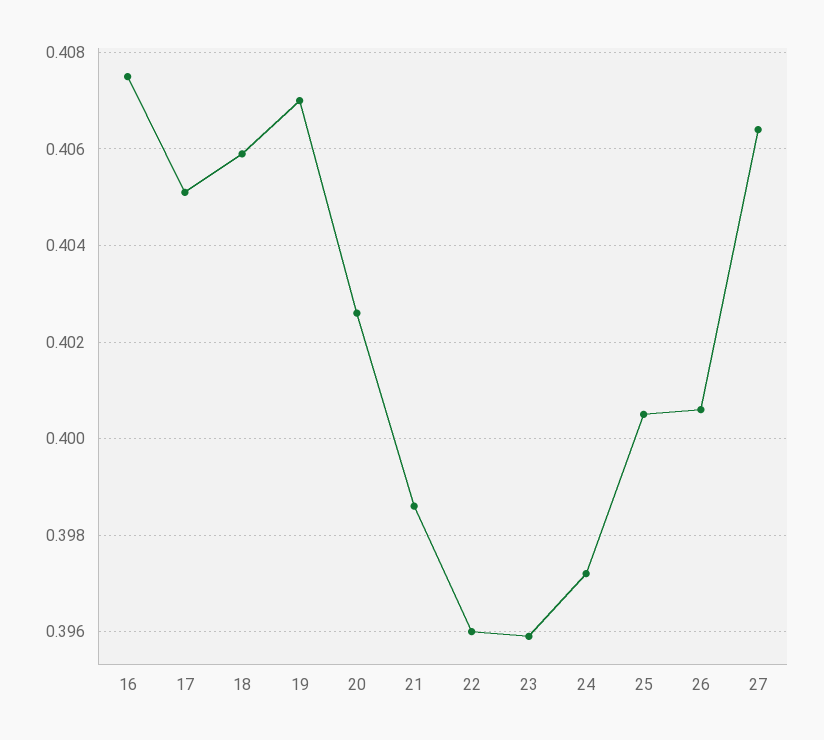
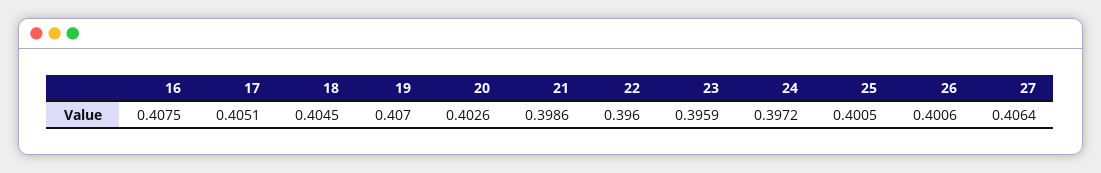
  {
    "16": 0.4075,
    "17": 0.4051,
-   "18": 0.406,
+   "18": 0.4045,
    "19": 0.407,
    "20": 0.4026,
    "21": 0.3986,
    "22": 0.396,
    "23": 0.3959,
    "24": 0.3972,
    "25": 0.4005,
    "26": 0.4006,
    "27": 0.4064
  }

